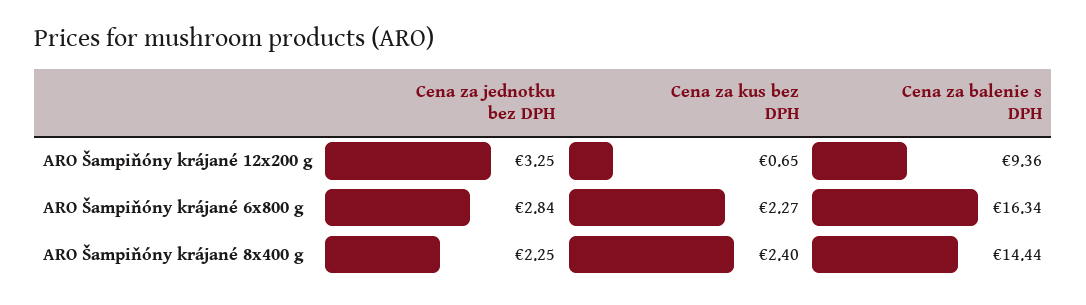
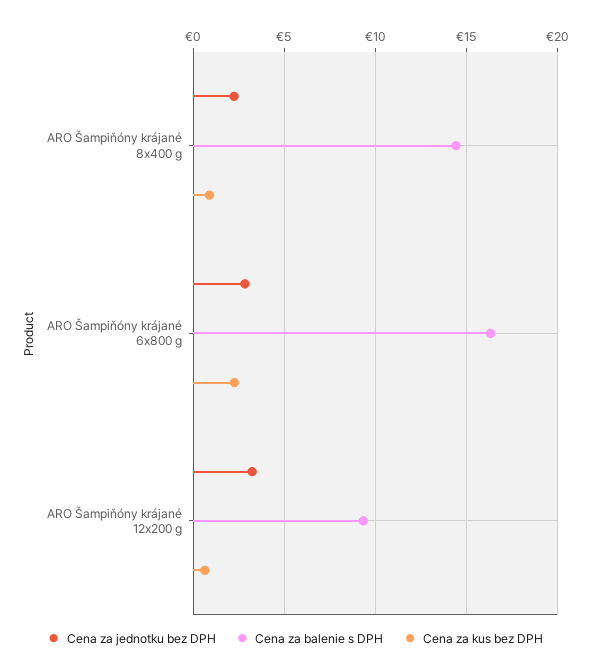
  {
    "Cena za jednotku bez DPH": {
      "ARO Šampiňóny krájané 12x200 g": 3.25,
      "ARO Šampiňóny krájané 6x800 g": 2.84,
      "ARO Šampiňóny krájané 8x400 g": 2.25
    },
    "Cena za kus bez DPH": {
      "ARO Šampiňóny krájané 12x200 g": 0.65,
      "ARO Šampiňóny krájané 6x800 g": 2.27,
-     "ARO Šampiňóny krájané 8x400 g": 2.4
+     "ARO Šampiňóny krájané 8x400 g": 1
    },
    "Cena za balenie s DPH": {
      "ARO Šampiňóny krájané 12x200 g": 9.36,
      "ARO Šampiňóny krájané 6x800 g": 16.34,
      "ARO Šampiňóny krájané 8x400 g": 14.44
    }
  }

